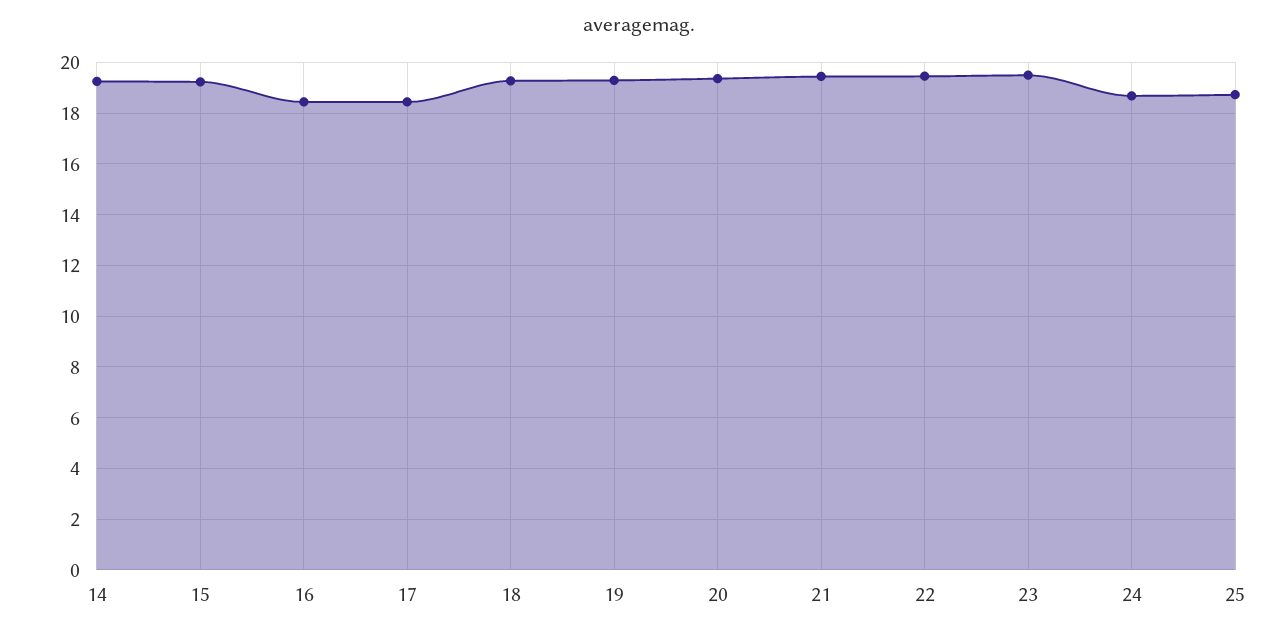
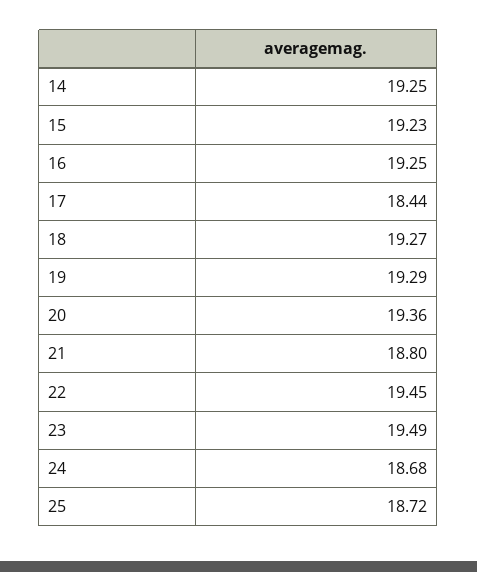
  {
    "14": 19.25,
    "15": 19.23,
-   "16": 18.5,
+   "16": 19.25,
    "17": 18.44,
    "18": 19.27,
    "19": 19.29,
    "20": 19.36,
-   "21": 19.5,
+   "21": 18.8,
    "22": 19.45,
    "23": 19.49,
    "24": 18.68,
    "25": 18.72
  }

